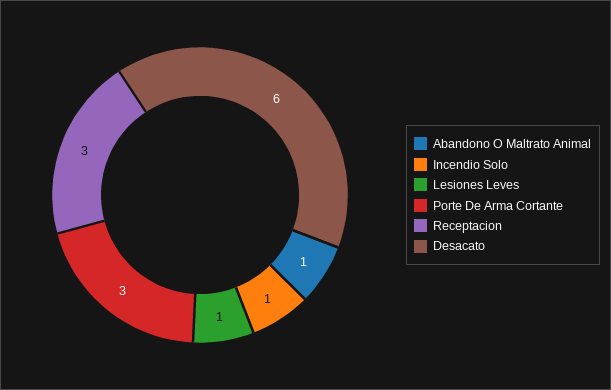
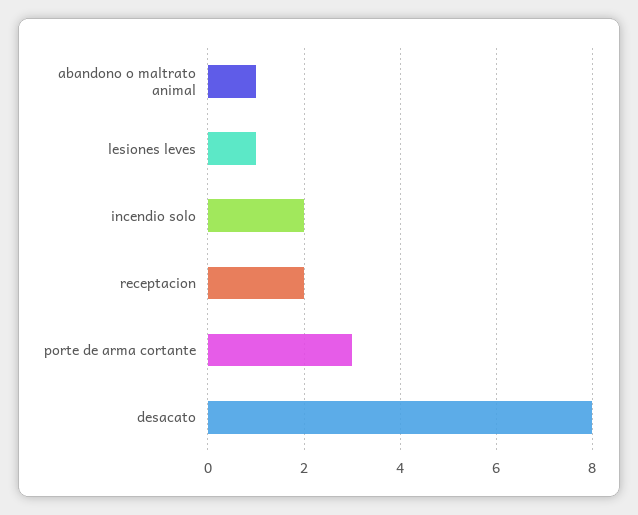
  {
    "Abandono O Maltrato Animal": 1,
-   "Incendio Solo": 1,
+   "Incendio Solo": 2,
    "Lesiones Leves": 1,
    "Porte De Arma Cortante": 3,
-   "Receptacion": 3,
+   "Receptacion": 2,
-   "Desacato": 6
+   "Desacato": 8
  }

